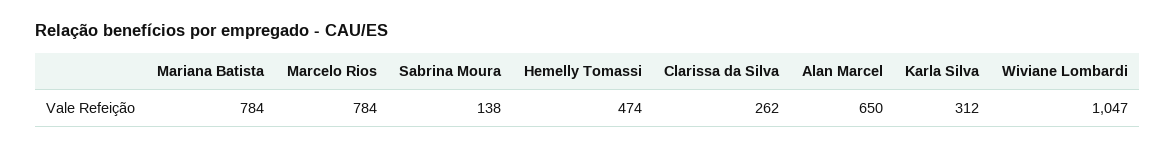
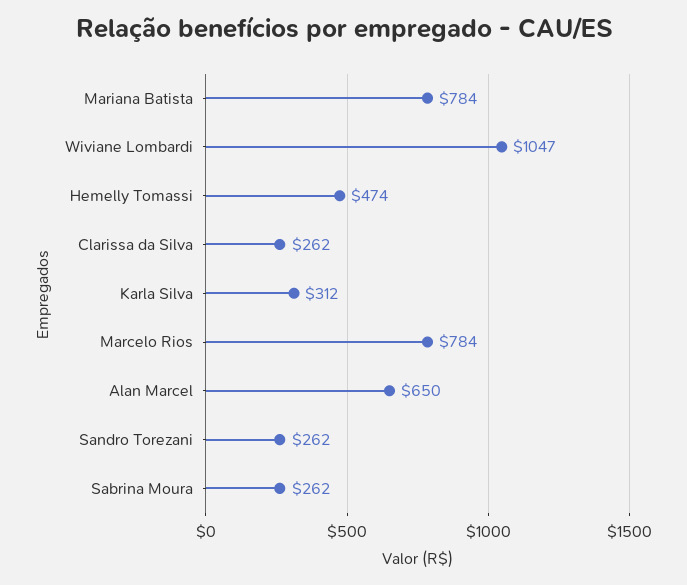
  {
    "Mariana Batista": 784,
    "Marcelo Rios": 784,
-   "Sabrina Moura": 138,
+   "Sabrina Moura": 262,
    "Hemelly Tomassi": 474,
    "Clarissa da Silva": 262,
    "Alan Marcel": 650,
    "Karla Silva": 312,
-   "Wiviane Lombardi": 1047
+   "Wiviane Lombardi": 1047,
+   "Sandro Torezani": 262
  }

